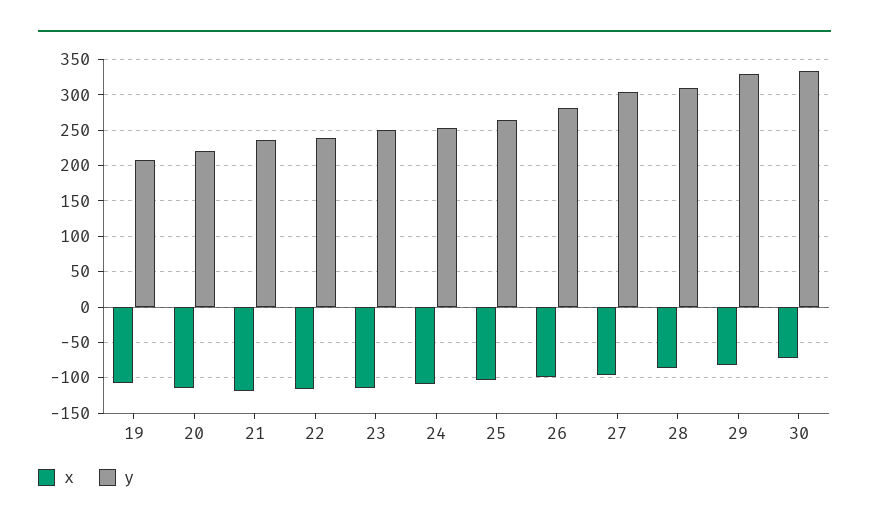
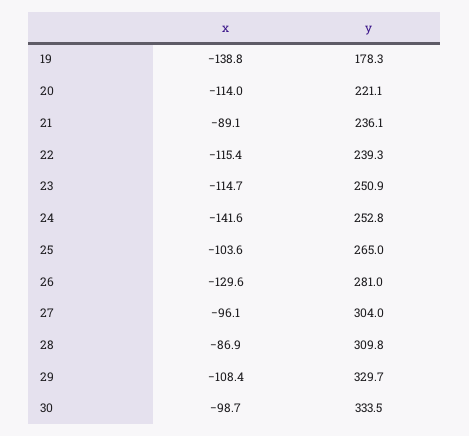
  {
    "x": {
-     "19": -110,
+     "19": -138.8,
      "20": -114,
-     "21": -120,
+     "21": -89.1,
      "22": -115.4,
      "23": -114.7,
-     "24": -110,
+     "24": -141.6,
      "25": -103.6,
-     "26": -100,
+     "26": -129.6,
      "27": -96.1,
      "28": -86.9,
-     "29": -80,
+     "29": -108.4,
-     "30": -70
+     "30": -98.7
    },
    "y": {
-     "19": 210,
+     "19": 178.3,
      "20": 221.1,
      "21": 236.1,
      "22": 239.3,
      "23": 250.9,
      "24": 252.8,
      "25": 265,
      "26": 281,
      "27": 304,
      "28": 309.8,
      "29": 329.7,
      "30": 333.5
    }
  }

